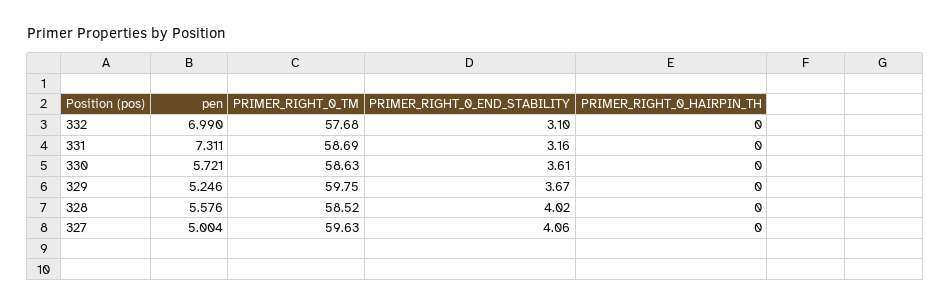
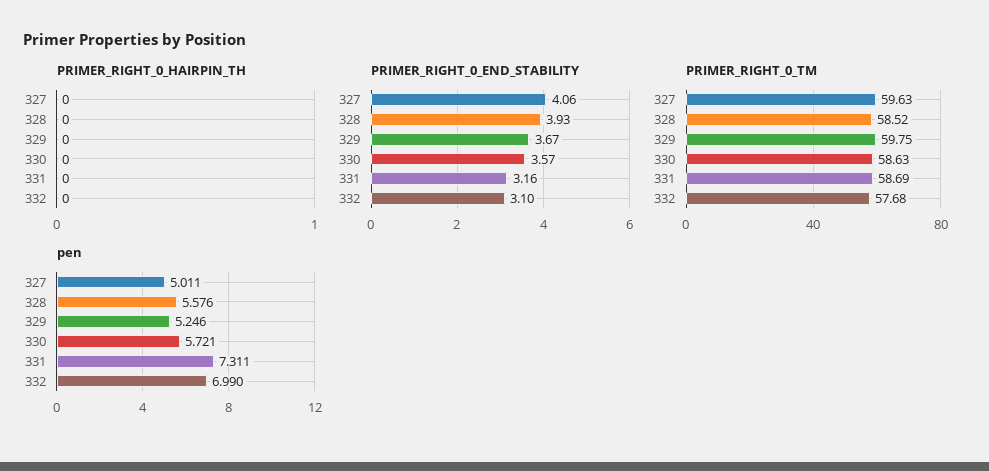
  {
    "pen": {
      "332": 6.99,
      "331": 7.311,
      "330": 5.721,
      "329": 5.246,
      "328": 5.576,
-     "327": 5.004
+     "327": 5.011
    },
    "PRIMER_RIGHT_0_TM": {
      "332": 57.68,
      "331": 58.69,
      "330": 58.63,
      "329": 59.75,
      "328": 58.52,
      "327": 59.63
    },
    "PRIMER_RIGHT_0_END_STABILITY": {
      "332": 3.1,
      "331": 3.16,
-     "330": 3.61,
+     "330": 3.57,
      "329": 3.67,
-     "328": 4.02,
+     "328": 3.93,
      "327": 4.06
    },
    "PRIMER_RIGHT_0_HAIRPIN_TH": {
      "332": 0,
      "331": 0,
      "330": 0,
      "329": 0,
      "328": 0,
      "327": 0
    }
  }

